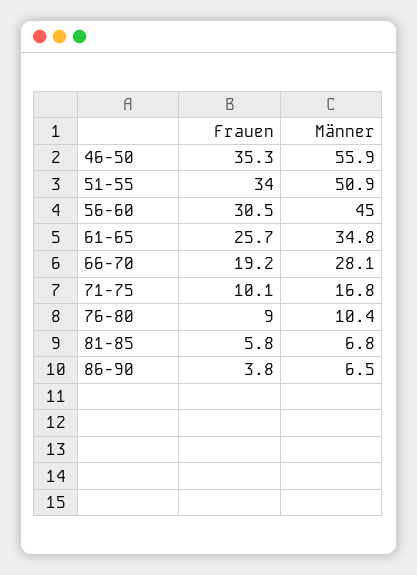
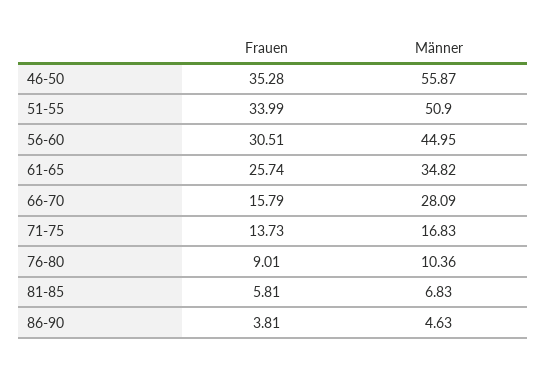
  {
    "Frauen": {
      "46-50": 35.28,
      "51-55": 33.99,
      "56-60": 30.51,
      "61-65": 25.74,
-     "66-70": 19.2,
+     "66-70": 15.79,
-     "71-75": 10.1,
+     "71-75": 13.73,
      "76-80": 9.01,
      "81-85": 5.81,
      "86-90": 3.81
    },
    "Männer": {
      "46-50": 55.87,
      "51-55": 50.9,
      "56-60": 44.95,
      "61-65": 34.82,
      "66-70": 28.09,
      "71-75": 16.83,
      "76-80": 10.36,
      "81-85": 6.83,
-     "86-90": 6.5
+     "86-90": 4.63
    }
  }

